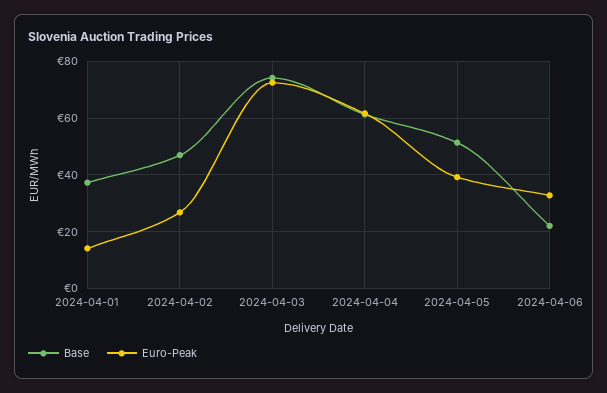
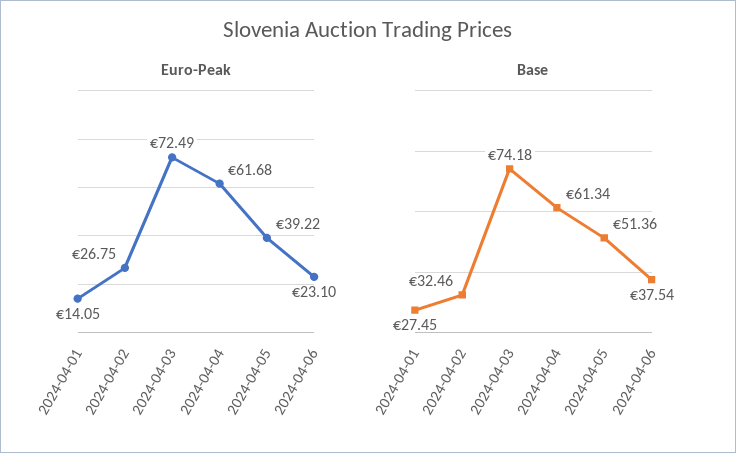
  {
    "Base": {
-     "2024-04-01": 37.5,
+     "2024-04-01": 27.45,
-     "2024-04-02": 47.5,
+     "2024-04-02": 32.46,
      "2024-04-03": 74.18,
      "2024-04-04": 61.34,
      "2024-04-05": 51.36,
-     "2024-04-06": 22.5
+     "2024-04-06": 37.54
    },
    "Euro-Peak": {
      "2024-04-01": 14.05,
      "2024-04-02": 26.75,
      "2024-04-03": 72.49,
      "2024-04-04": 61.68,
      "2024-04-05": 39.22,
-     "2024-04-06": 32.5
+     "2024-04-06": 23.1
    }
  }

